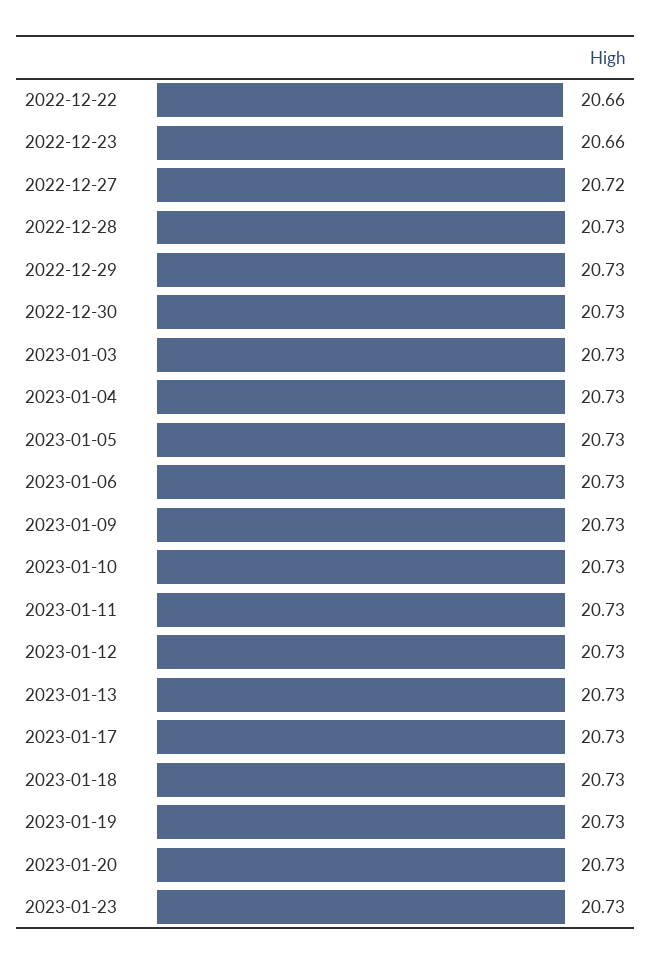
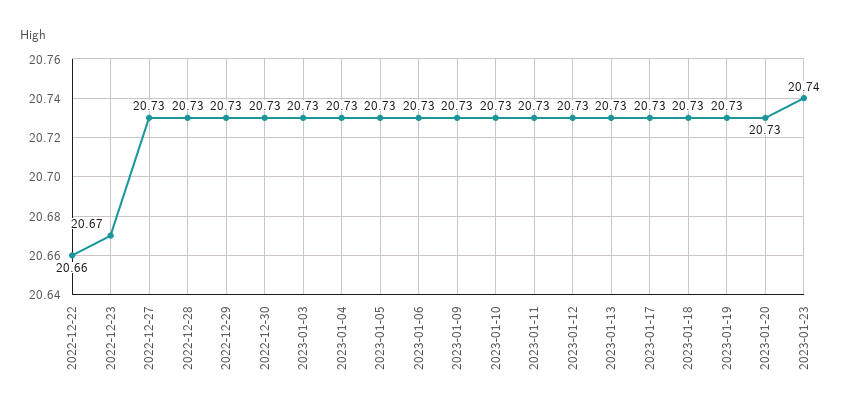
  {
    "2022-12-22": 20.66,
-   "2022-12-23": 20.66,
+   "2022-12-23": 20.67,
-   "2022-12-27": 20.72,
+   "2022-12-27": 20.73,
    "2022-12-28": 20.73,
    "2022-12-29": 20.73,
    "2022-12-30": 20.73,
    "2023-01-03": 20.73,
    "2023-01-04": 20.73,
    "2023-01-05": 20.73,
    "2023-01-06": 20.73,
    "2023-01-09": 20.73,
    "2023-01-10": 20.73,
    "2023-01-11": 20.73,
    "2023-01-12": 20.73,
    "2023-01-13": 20.73,
    "2023-01-17": 20.73,
    "2023-01-18": 20.73,
    "2023-01-19": 20.73,
    "2023-01-20": 20.73,
-   "2023-01-23": 20.73
+   "2023-01-23": 20.74
  }

